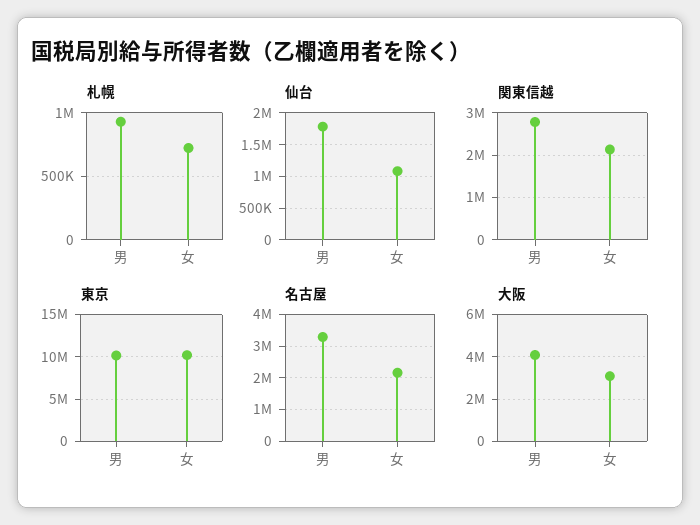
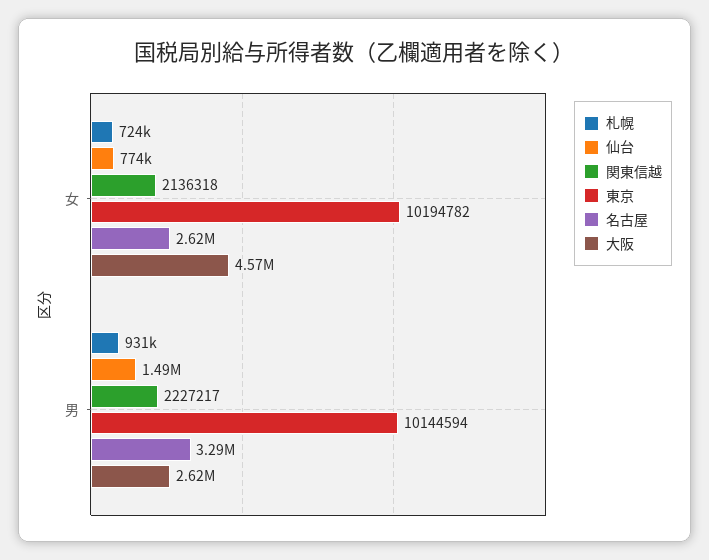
  {
    "札幌": {
      "男": 931000,
      "女": 724000
    },
    "仙台": {
-     "男": 1800000,
+     "男": 1490000,
-     "女": 1100000
+     "女": 774000
    },
    "関東信越": {
-     "男": 2800000,
+     "男": 2227217,
      "女": 2136318
    },
    "東京": {
      "男": 10144594,
      "女": 10194782
    },
    "名古屋": {
      "男": 3290000,
-     "女": 2200000
+     "女": 2620000
    },
    "大阪": {
-     "男": 4000000,
+     "男": 2620000,
-     "女": 3000000
+     "女": 4570000
    }
  }

